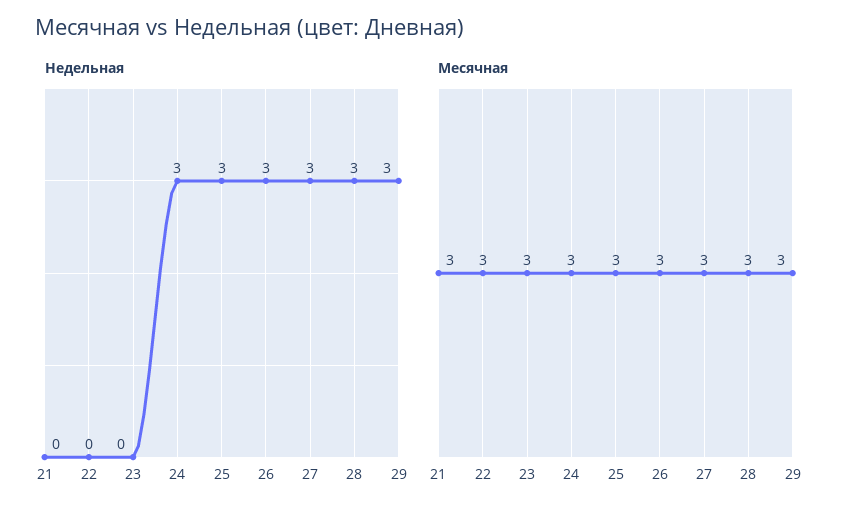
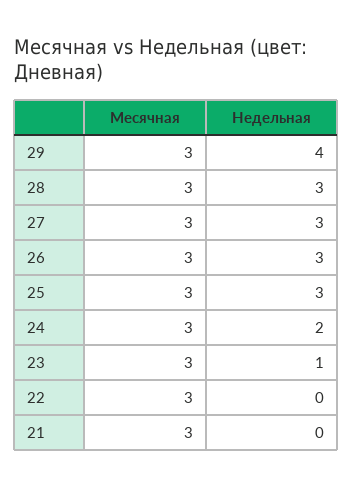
  {
    "Недельная": {
      "21": 0,
      "22": 0,
-     "23": 0,
+     "23": 1,
-     "24": 3,
+     "24": 2,
      "25": 3,
      "26": 3,
      "27": 3,
      "28": 3,
-     "29": 3
+     "29": 4
    },
    "Месячная": {
      "21": 3,
      "22": 3,
      "23": 3,
      "24": 3,
      "25": 3,
      "26": 3,
      "27": 3,
      "28": 3,
      "29": 3
    }
  }

